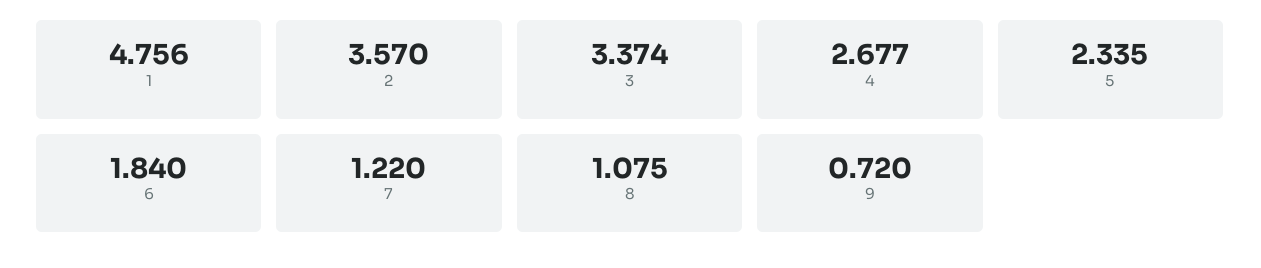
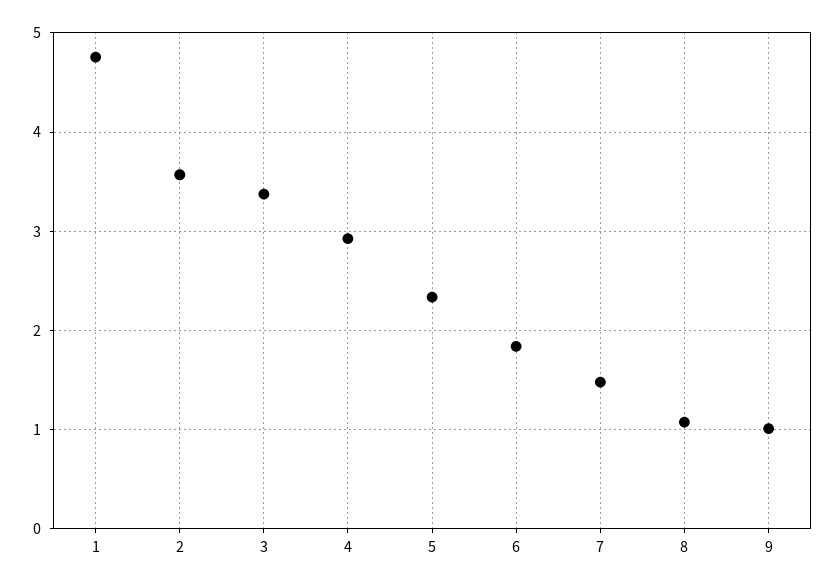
  {
    "1": 4.756,
    "2": 3.57,
    "3": 3.374,
-   "4": 2.677,
+   "4": 2.9,
    "5": 2.335,
    "6": 1.84,
-   "7": 1.22,
+   "7": 1.5,
    "8": 1.075,
-   "9": 0.72
+   "9": 1
  }

